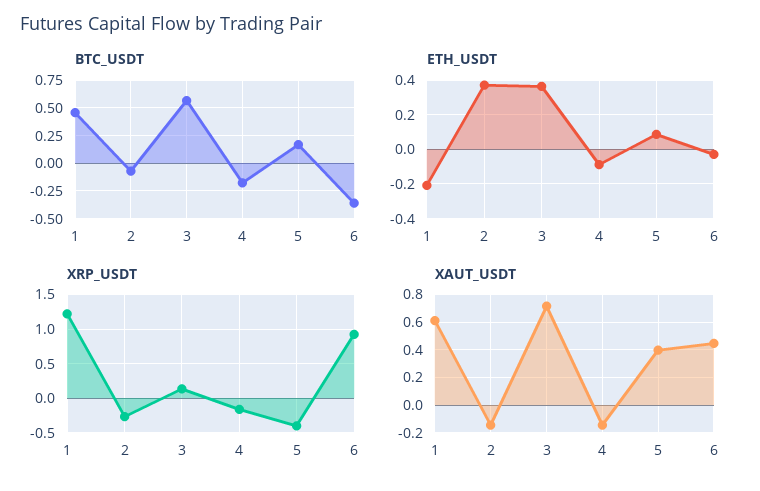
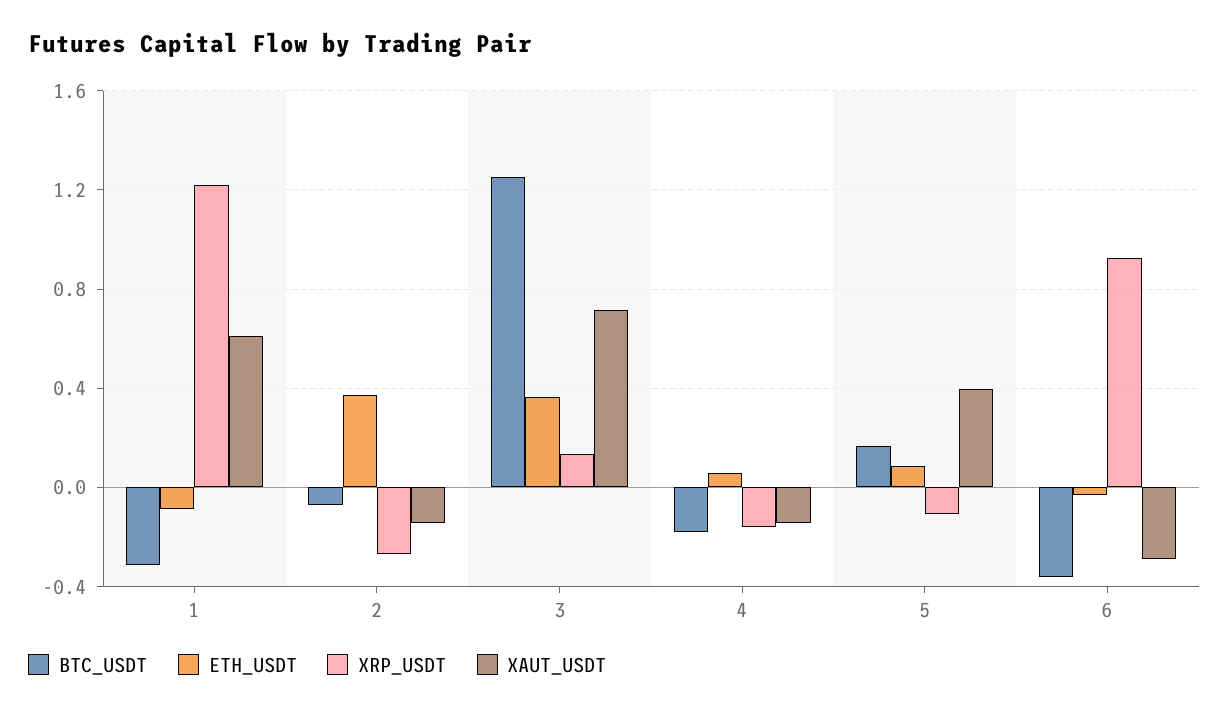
  {
    "BTC_USDT": {
-     "1": 0.5,
+     "1": -0.3,
      "2": -0.05,
-     "3": 0.5,
+     "3": 1.25,
      "4": -0.2,
      "5": 0.15,
      "6": -0.35
    },
    "ETH_USDT": {
-     "1": -0.2,
+     "1": -0.1,
      "2": 0.35,
      "3": 0.35,
-     "4": -0.1,
+     "4": 0.05,
      "5": 0.1,
      "6": -0.05
    },
    "XRP_USDT": {
      "1": 1.2,
      "2": -0.25,
      "3": 0.15,
      "4": -0.15,
-     "5": -0.4,
+     "5": -0.1,
      "6": 0.9
    },
    "XAUT_USDT": {
      "1": 0.6,
      "2": -0.15,
      "3": 0.7,
      "4": -0.15,
      "5": 0.4,
-     "6": 0.45
+     "6": -0.3
    }
  }

